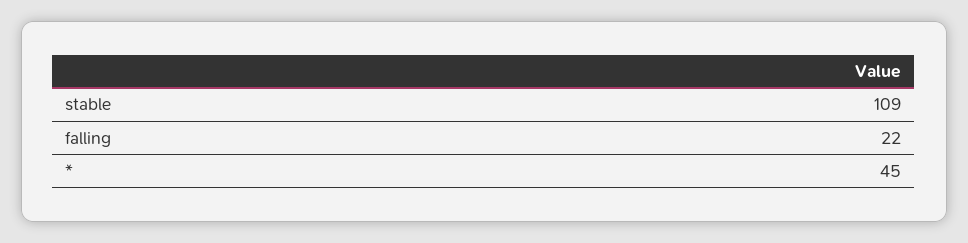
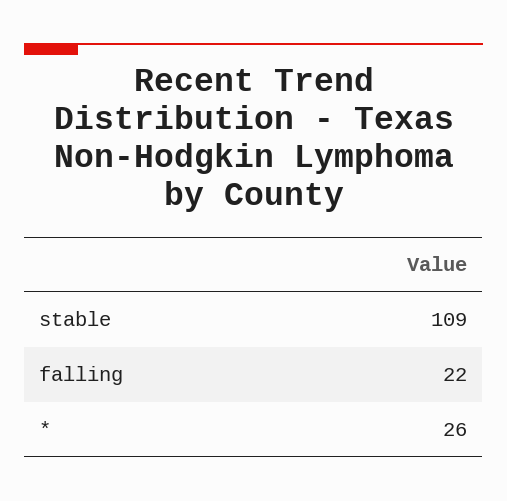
  {
    "stable": 109,
    "falling": 22,
-   "*": 45
+   "*": 26
  }

